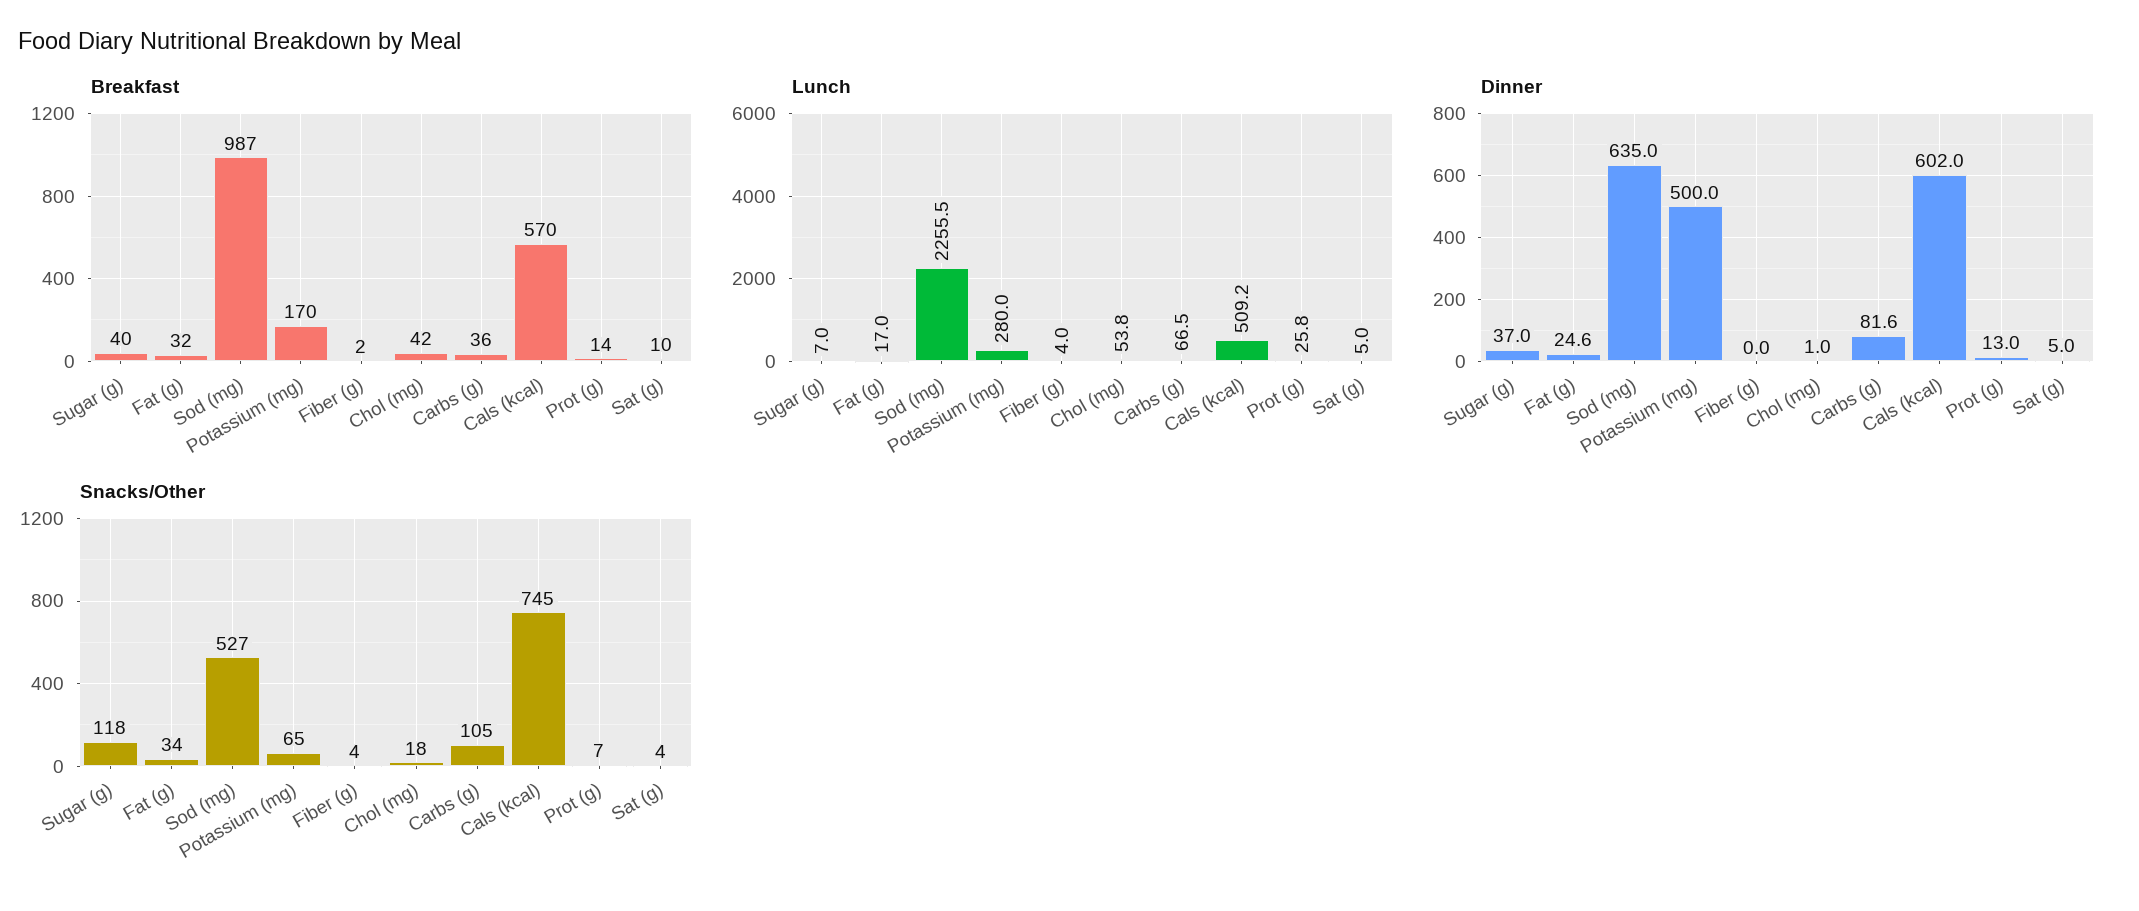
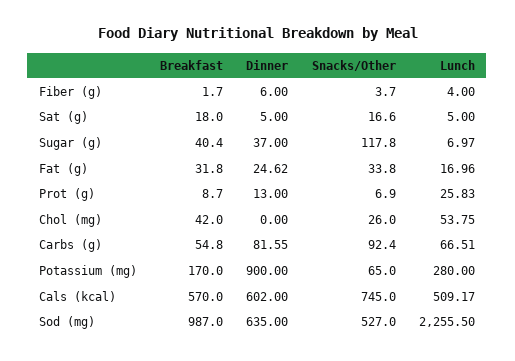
  {
    "Breakfast": {
      "Sugar (g)": 40.4,
      "Fat (g)": 31.8,
      "Sod (mg)": 987,
      "Potassium (mg)": 170,
      "Fiber (g)": 1.7,
      "Chol (mg)": 42,
-     "Carbs (g)": 36,
+     "Carbs (g)": 54.8,
      "Cals (kcal)": 570,
-     "Prot (g)": 14,
+     "Prot (g)": 8.7,
-     "Sat (g)": 10
+     "Sat (g)": 18
    },
    "Lunch": {
      "Sugar (g)": 6.97,
      "Fat (g)": 16.96,
      "Sod (mg)": 2255.5,
      "Potassium (mg)": 280,
      "Fiber (g)": 4,
      "Chol (mg)": 53.75,
      "Carbs (g)": 66.51,
      "Cals (kcal)": 509.17,
      "Prot (g)": 25.83,
      "Sat (g)": 5
    },
    "Dinner": {
      "Sugar (g)": 37,
      "Fat (g)": 24.62,
      "Sod (mg)": 635,
-     "Potassium (mg)": 500,
+     "Potassium (mg)": 900,
-     "Fiber (g)": 0,
+     "Fiber (g)": 6,
-     "Chol (mg)": 1,
+     "Chol (mg)": 0,
      "Carbs (g)": 81.55,
      "Cals (kcal)": 602,
      "Prot (g)": 13,
      "Sat (g)": 5
    },
    "Snacks/Other": {
      "Sugar (g)": 117.8,
      "Fat (g)": 33.8,
      "Sod (mg)": 527,
      "Potassium (mg)": 65,
      "Fiber (g)": 3.7,
-     "Chol (mg)": 18,
+     "Chol (mg)": 26,
-     "Carbs (g)": 105,
+     "Carbs (g)": 92.4,
      "Cals (kcal)": 745,
      "Prot (g)": 6.9,
-     "Sat (g)": 4
+     "Sat (g)": 16.6
    }
  }

